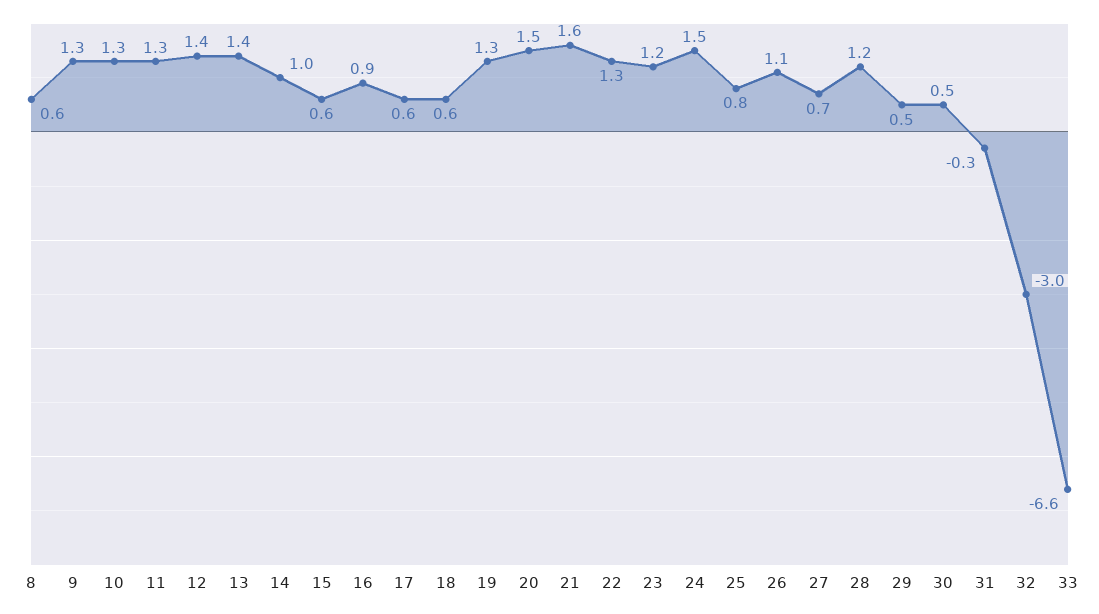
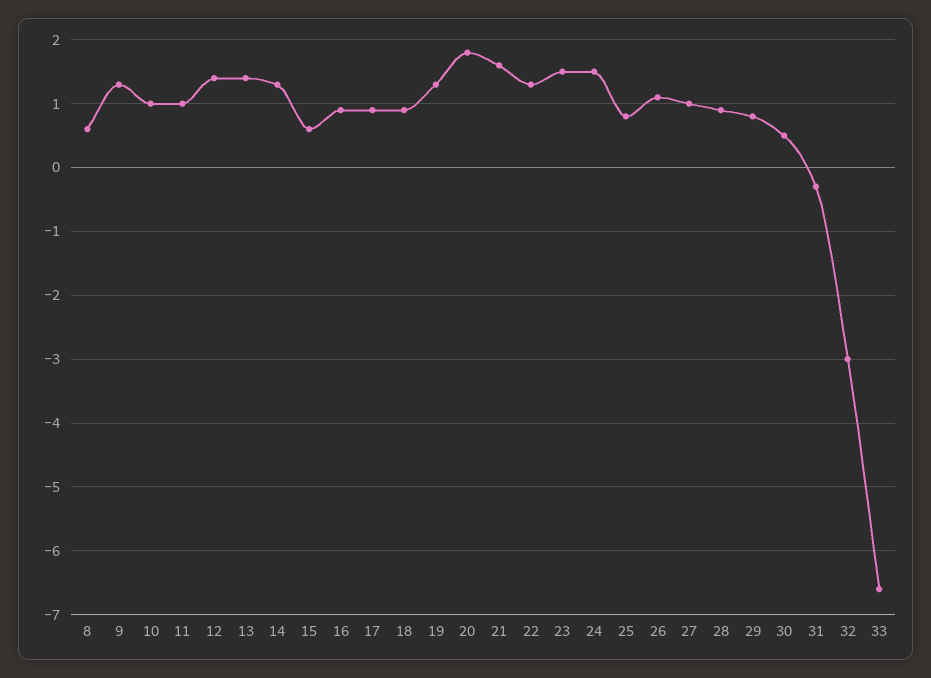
  {
    "8": 0.6,
    "9": 1.3,
-   "10": 1.3,
+   "10": 1,
-   "11": 1.3,
+   "11": 1,
    "12": 1.4,
    "13": 1.4,
-   "14": 1,
+   "14": 1.3,
    "15": 0.6,
    "16": 0.9,
-   "17": 0.6,
+   "17": 0.9,
-   "18": 0.6,
+   "18": 0.9,
    "19": 1.3,
-   "20": 1.5,
+   "20": 1.8,
    "21": 1.6,
    "22": 1.3,
-   "23": 1.2,
+   "23": 1.5,
    "24": 1.5,
    "25": 0.8,
    "26": 1.1,
-   "27": 0.7,
+   "27": 1,
-   "28": 1.2,
+   "28": 0.9,
-   "29": 0.5,
+   "29": 0.8,
    "30": 0.5,
    "31": -0.3,
    "32": -3,
    "33": -6.6
  }

